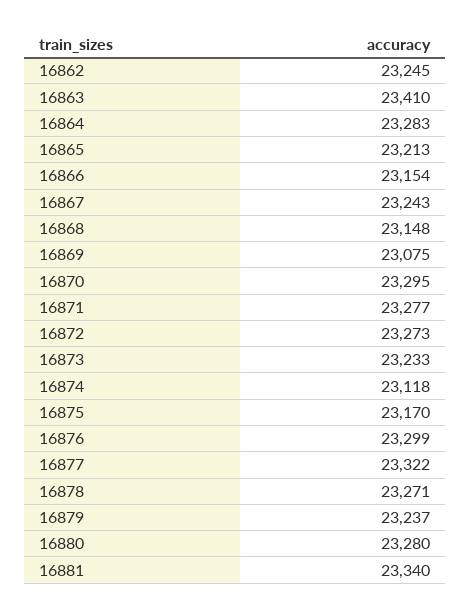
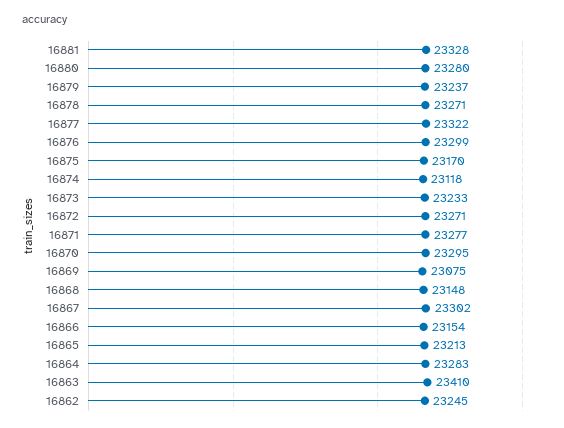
  {
    "16862": 23245,
    "16863": 23410,
    "16864": 23283,
    "16865": 23213,
    "16866": 23154,
-   "16867": 23243,
+   "16867": 23302,
    "16868": 23148,
    "16869": 23075,
    "16870": 23295,
    "16871": 23277,
-   "16872": 23273,
+   "16872": 23271,
    "16873": 23233,
    "16874": 23118,
    "16875": 23170,
    "16876": 23299,
    "16877": 23322,
    "16878": 23271,
    "16879": 23237,
    "16880": 23280,
-   "16881": 23340
+   "16881": 23328
  }

